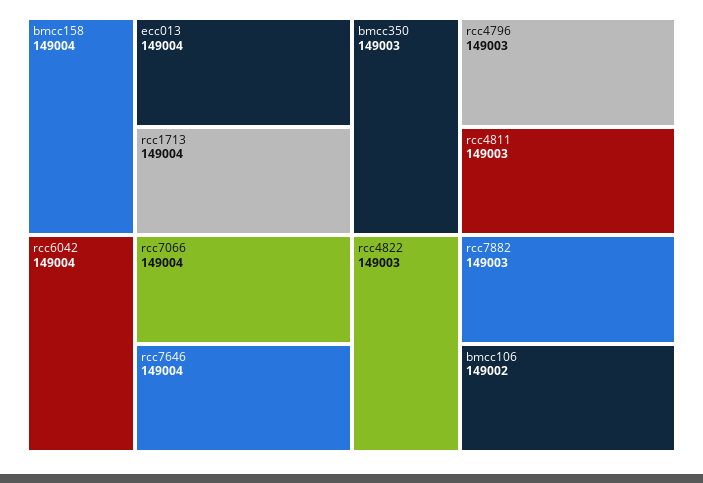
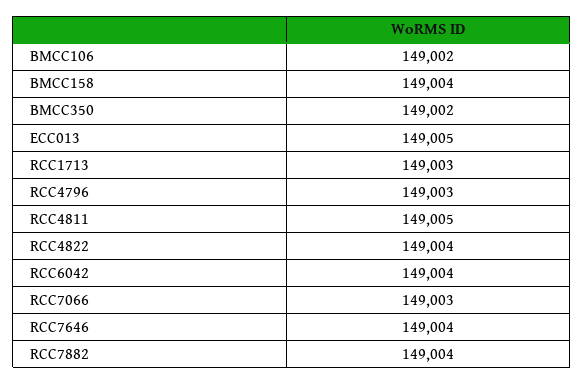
  {
    "bmcc158": 149004,
-   "ecc013": 149004,
+   "ecc013": 149005,
-   "rcc1713": 149004,
+   "rcc1713": 149003,
    "rcc6042": 149004,
-   "rcc7066": 149004,
+   "rcc7066": 149003,
    "rcc7646": 149004,
-   "bmcc350": 149003,
+   "bmcc350": 149002,
    "rcc4796": 149003,
-   "rcc4811": 149003,
+   "rcc4811": 149005,
-   "rcc4822": 149003,
+   "rcc4822": 149004,
-   "rcc7882": 149003,
+   "rcc7882": 149004,
    "bmcc106": 149002
  }

